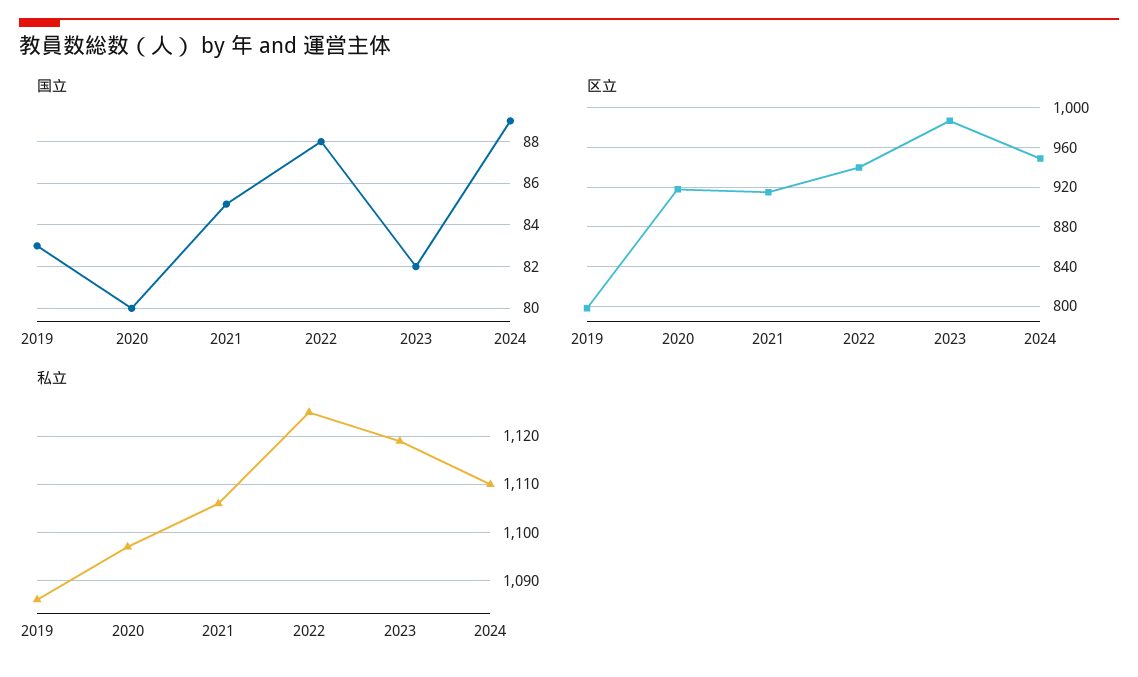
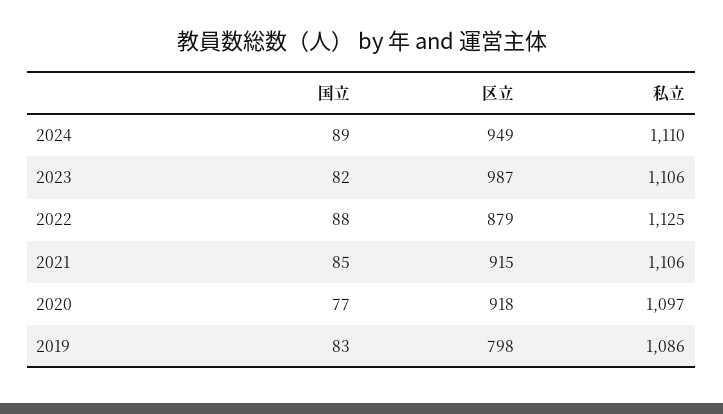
  {
    "国立": {
      "2019": 83,
-     "2020": 80,
+     "2020": 77,
      "2021": 85,
      "2022": 88,
      "2023": 82,
      "2024": 89
    },
    "区立": {
      "2019": 798,
      "2020": 918,
      "2021": 915,
-     "2022": 940,
+     "2022": 879,
      "2023": 987,
      "2024": 949
    },
    "私立": {
      "2019": 1086,
      "2020": 1097,
      "2021": 1106,
      "2022": 1125,
-     "2023": 1120,
+     "2023": 1106,
      "2024": 1110
    }
  }

